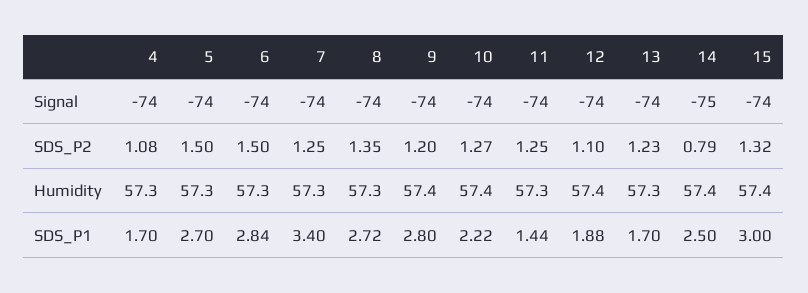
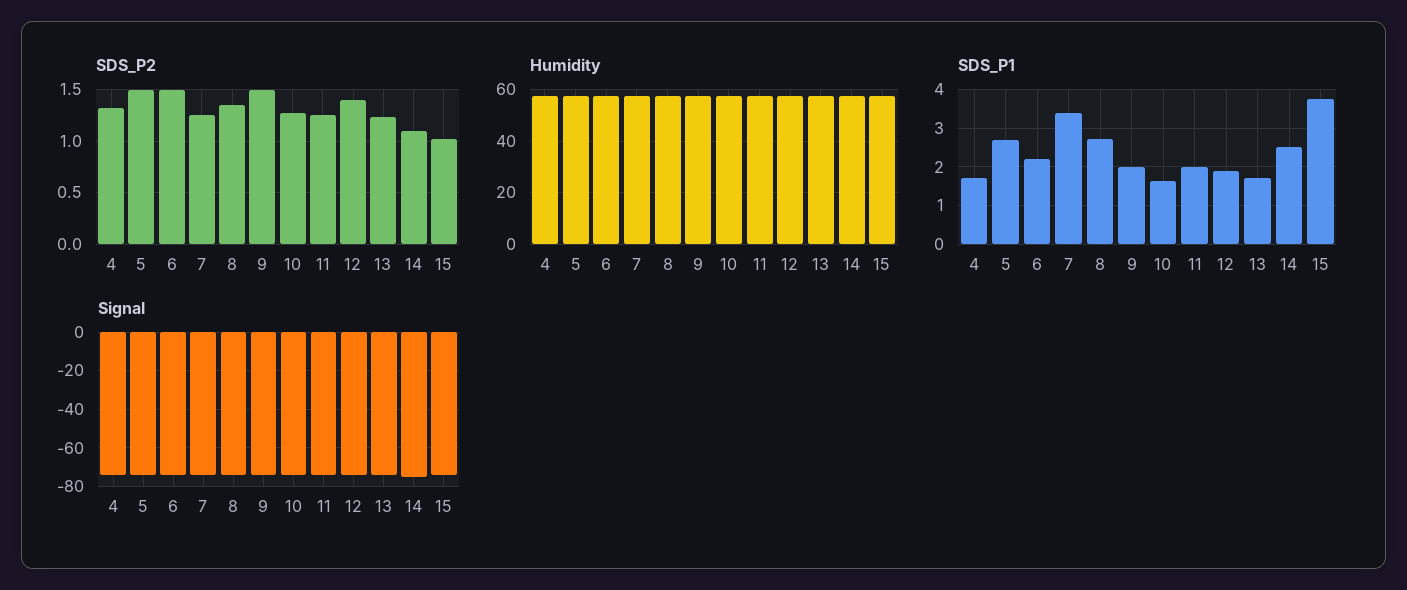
  {
    "Signal": {
      "4": -74,
      "5": -74,
      "6": -74,
      "7": -74,
      "8": -74,
      "9": -74,
      "10": -74,
      "11": -74,
      "12": -74,
      "13": -74,
      "14": -75,
      "15": -74
    },
    "SDS_P2": {
-     "4": 1.08,
+     "4": 1.3,
      "5": 1.5,
      "6": 1.5,
      "7": 1.25,
      "8": 1.35,
-     "9": 1.2,
+     "9": 1.5,
      "10": 1.27,
      "11": 1.25,
-     "12": 1.1,
+     "12": 1.4,
      "13": 1.23,
-     "14": 0.79,
+     "14": 1.1,
-     "15": 1.32
+     "15": 1
    },
    "Humidity": {
      "4": 57.3,
      "5": 57.3,
      "6": 57.3,
      "7": 57.3,
      "8": 57.3,
      "9": 57.4,
      "10": 57.4,
      "11": 57.3,
      "12": 57.4,
      "13": 57.3,
      "14": 57.4,
      "15": 57.4
    },
    "SDS_P1": {
      "4": 1.7,
      "5": 2.7,
-     "6": 2.84,
+     "6": 2.2,
      "7": 3.4,
      "8": 2.72,
-     "9": 2.8,
+     "9": 2,
-     "10": 2.22,
+     "10": 1.6,
-     "11": 1.44,
+     "11": 2,
      "12": 1.88,
      "13": 1.7,
      "14": 2.5,
-     "15": 3
+     "15": 3.8
    }
  }

